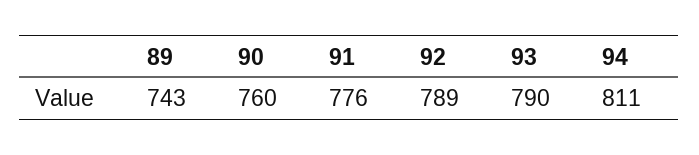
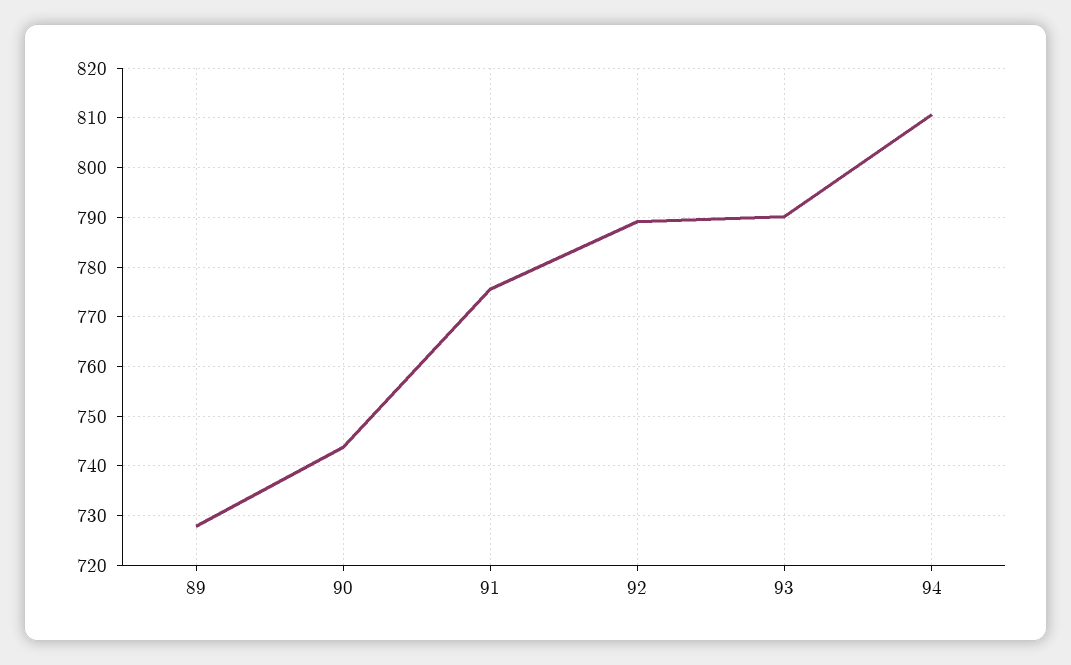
  {
-   "89": 743,
+   "89": 728,
-   "90": 760,
+   "90": 744,
    "91": 776,
    "92": 789,
    "93": 790,
    "94": 811
  }

